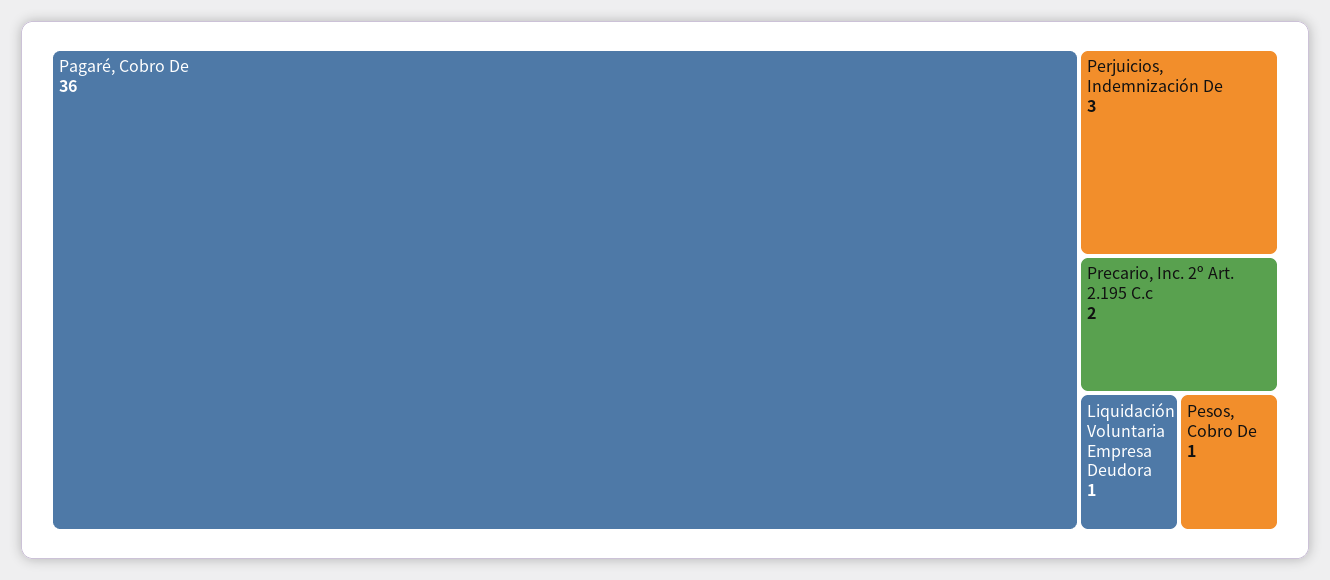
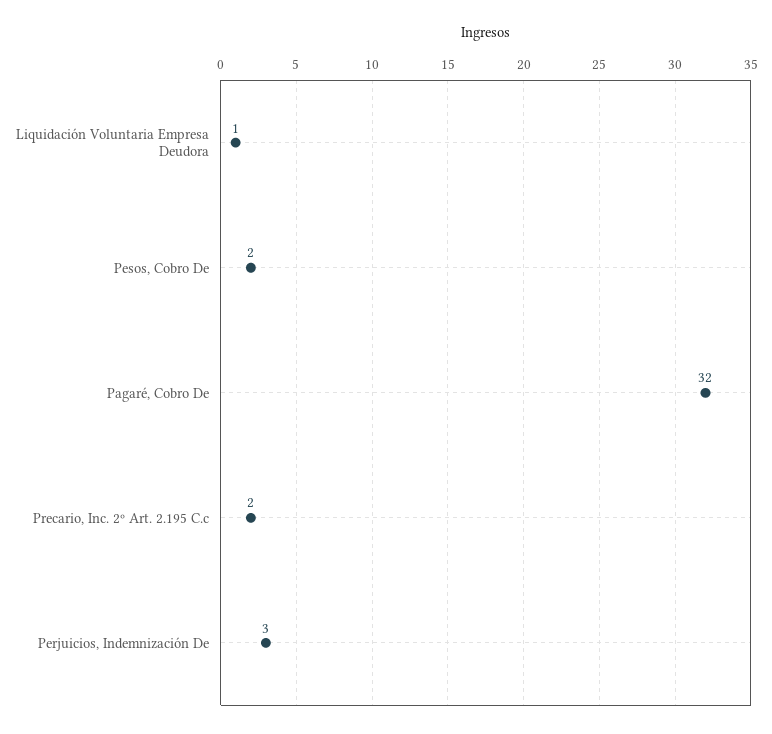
  {
-   "Pagaré, Cobro De": 36,
+   "Pagaré, Cobro De": 32,
    "Perjuicios, Indemnización De": 3,
    "Precario, Inc. 2º Art. 2.195 C.c": 2,
    "Liquidación Voluntaria Empresa Deudora": 1,
-   "Pesos, Cobro De": 1
+   "Pesos, Cobro De": 2
  }

